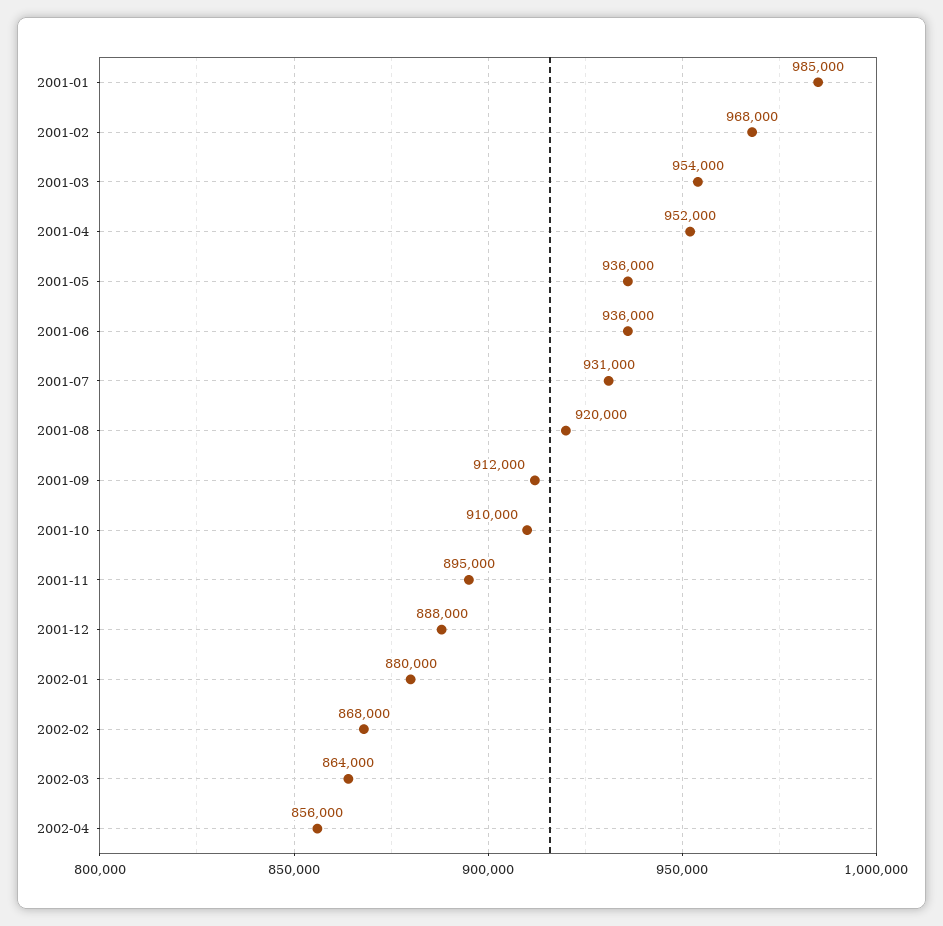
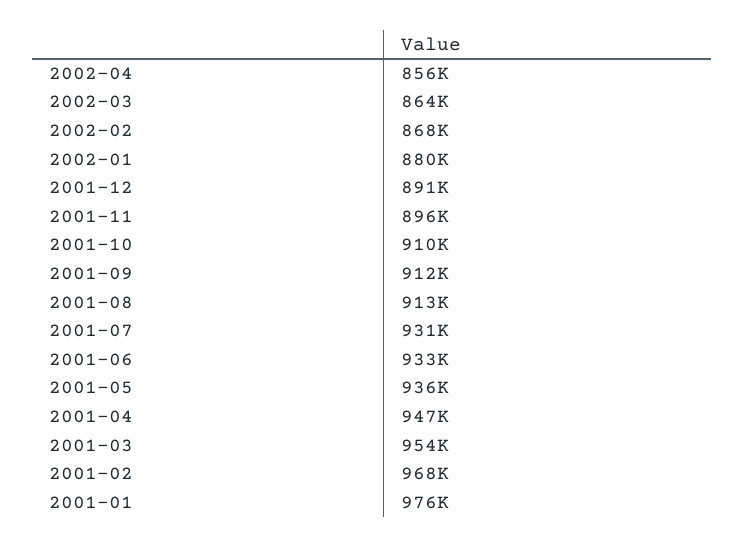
  {
-   "2001-01": 985000,
+   "2001-01": 976000,
    "2001-02": 968000,
    "2001-03": 954000,
-   "2001-04": 952000,
+   "2001-04": 947000,
    "2001-05": 936000,
-   "2001-06": 936000,
+   "2001-06": 933000,
    "2001-07": 931000,
-   "2001-08": 920000,
+   "2001-08": 913000,
    "2001-09": 912000,
    "2001-10": 910000,
-   "2001-11": 895000,
+   "2001-11": 896000,
-   "2001-12": 888000,
+   "2001-12": 891000,
    "2002-01": 880000,
    "2002-02": 868000,
    "2002-03": 864000,
    "2002-04": 856000
  }

